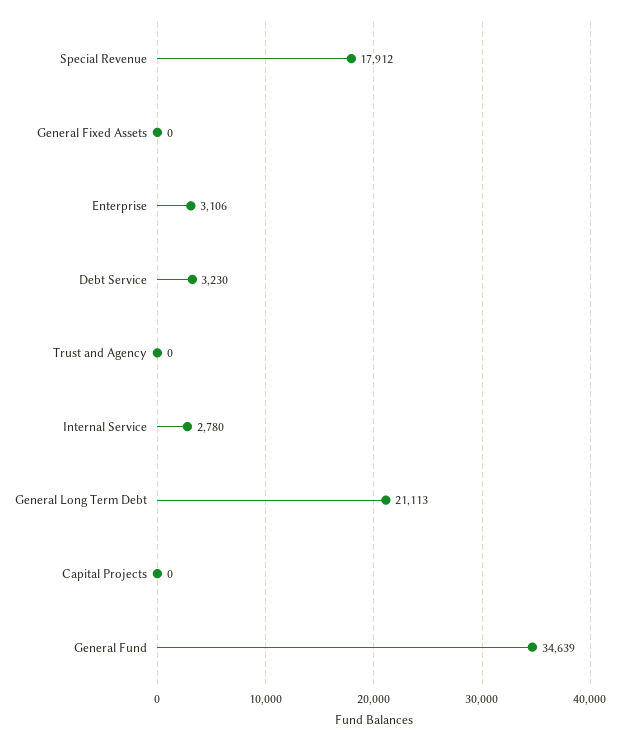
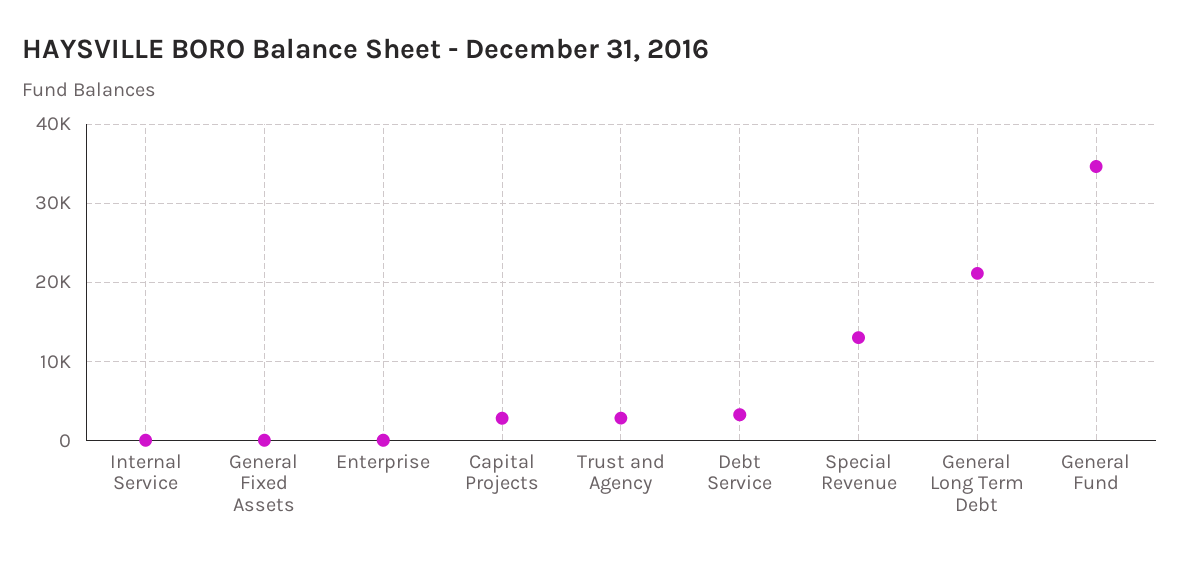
  {
-   "Special Revenue": 17912,
+   "Special Revenue": 13000,
    "General Fixed Assets": 0,
-   "Enterprise": 3106,
+   "Enterprise": 0,
    "Debt Service": 3230,
-   "Trust and Agency": 0,
+   "Trust and Agency": 3000,
-   "Internal Service": 2780,
+   "Internal Service": 0,
    "General Long Term Debt": 21113,
-   "Capital Projects": 0,
+   "Capital Projects": 3000,
    "General Fund": 34639
  }

